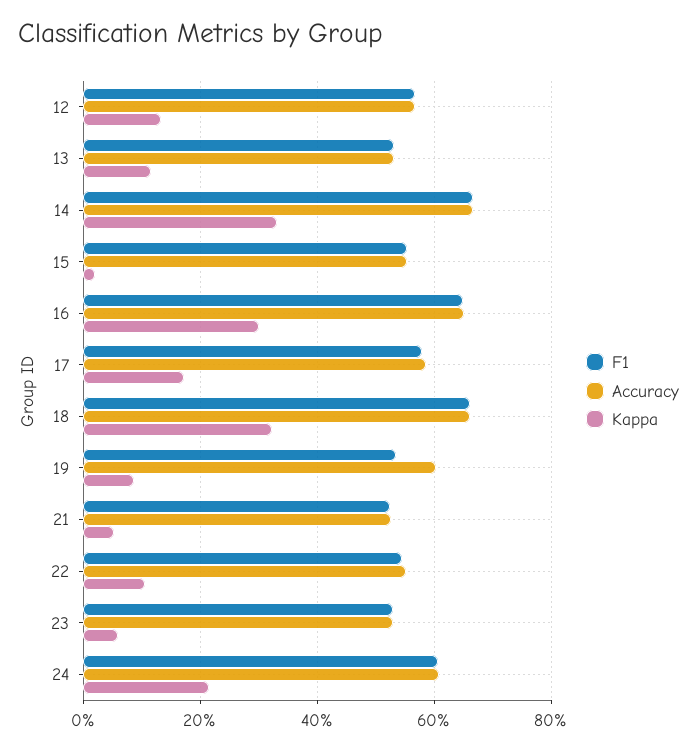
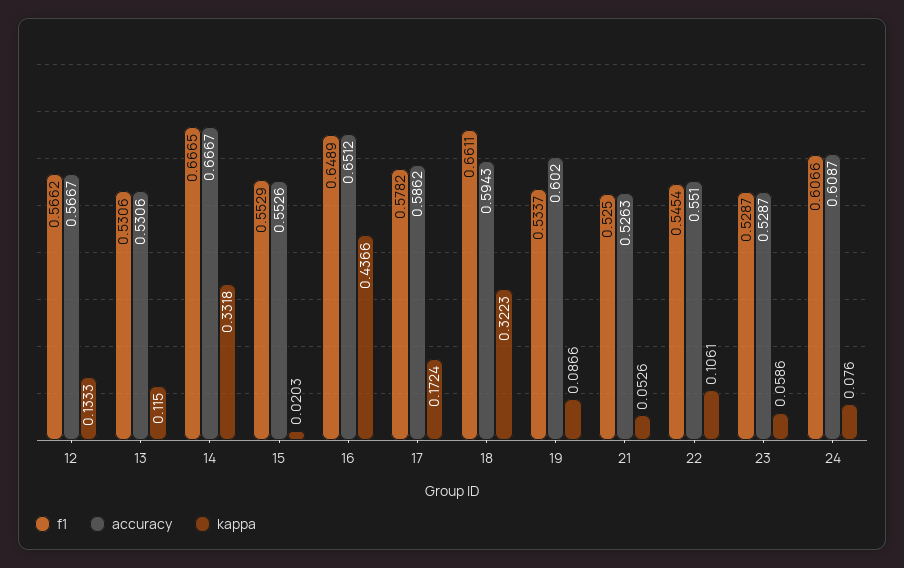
  {
    "F1": {
      "12": 0.5662,
      "13": 0.5306,
      "14": 0.6665,
      "15": 0.5529,
      "16": 0.6489,
      "17": 0.5782,
      "18": 0.6611,
      "19": 0.5337,
      "21": 0.525,
      "22": 0.5454,
      "23": 0.5287,
      "24": 0.6066
    },
    "Accuracy": {
      "12": 0.5667,
      "13": 0.5306,
      "14": 0.6667,
      "15": 0.5526,
      "16": 0.6512,
      "17": 0.5862,
-     "18": 0.66,
+     "18": 0.5943,
      "19": 0.602,
      "21": 0.5263,
      "22": 0.551,
      "23": 0.5287,
      "24": 0.6087
    },
    "Kappa": {
      "12": 0.1333,
      "13": 0.115,
      "14": 0.3318,
      "15": 0.0203,
-     "16": 0.3,
+     "16": 0.4366,
      "17": 0.1724,
      "18": 0.3223,
      "19": 0.0866,
      "21": 0.0526,
      "22": 0.1061,
      "23": 0.0586,
-     "24": 0.22
+     "24": 0.076
    }
  }

